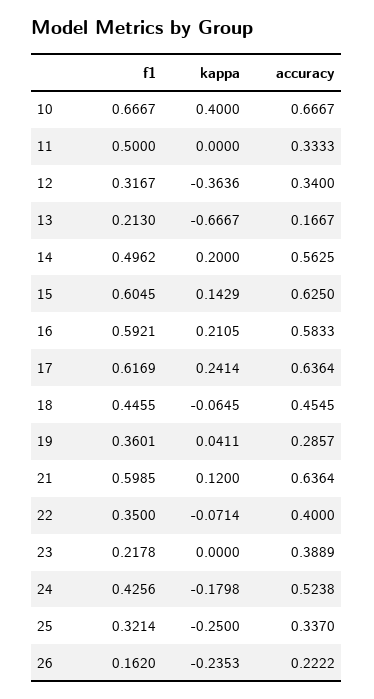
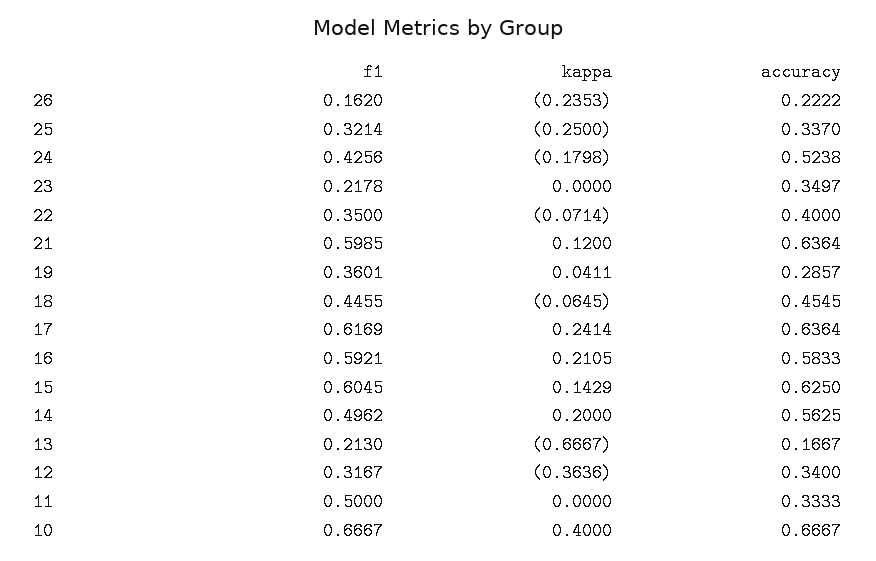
  {
    "f1": {
      "10": 0.6667,
      "11": 0.5,
      "12": 0.3167,
      "13": 0.213,
      "14": 0.4962,
      "15": 0.6045,
      "16": 0.5921,
      "17": 0.6169,
      "18": 0.4455,
      "19": 0.3601,
      "21": 0.5985,
      "22": 0.35,
      "23": 0.2178,
      "24": 0.4256,
      "25": 0.3214,
      "26": 0.162
    },
    "kappa": {
      "10": 0.4,
      "11": 0,
      "12": -0.3636,
      "13": -0.6667,
      "14": 0.2,
      "15": 0.1429,
      "16": 0.2105,
      "17": 0.2414,
      "18": -0.0645,
      "19": 0.0411,
      "21": 0.12,
      "22": -0.0714,
      "23": 0,
      "24": -0.1798,
      "25": -0.25,
      "26": -0.2353
    },
    "accuracy": {
      "10": 0.6667,
      "11": 0.3333,
      "12": 0.34,
      "13": 0.1667,
      "14": 0.5625,
      "15": 0.625,
      "16": 0.5833,
      "17": 0.6364,
      "18": 0.4545,
      "19": 0.2857,
      "21": 0.6364,
      "22": 0.4,
-     "23": 0.3889,
+     "23": 0.3497,
      "24": 0.5238,
      "25": 0.337,
      "26": 0.2222
    }
  }

